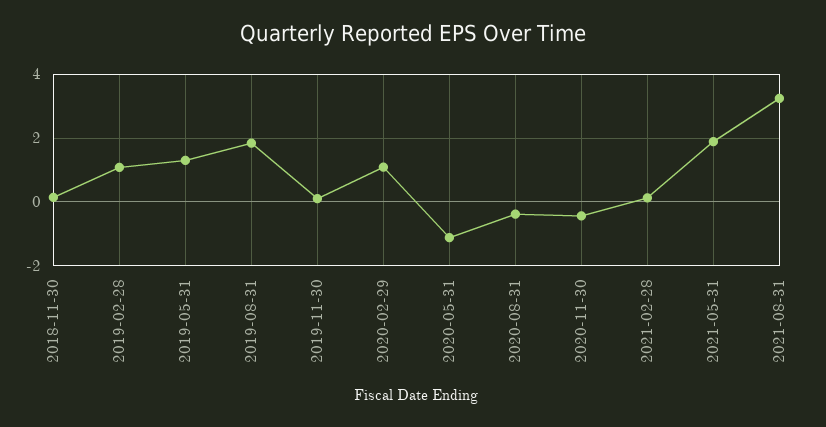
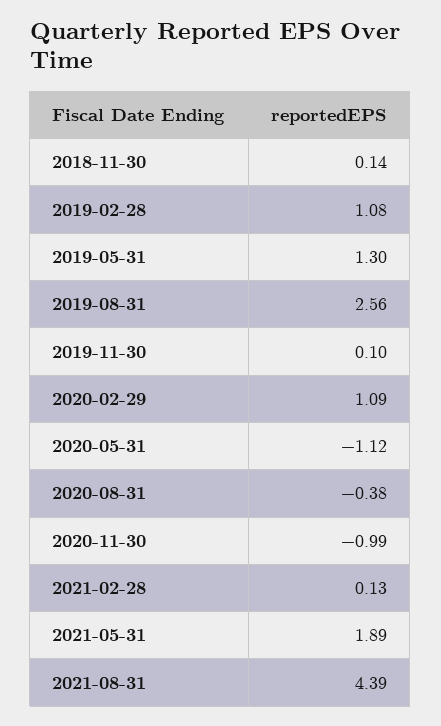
  {
    "2018-11-30": 0.14,
    "2019-02-28": 1.08,
    "2019-05-31": 1.3,
-   "2019-08-31": 1.8,
+   "2019-08-31": 2.56,
    "2019-11-30": 0.1,
    "2020-02-29": 1.09,
    "2020-05-31": -1.12,
    "2020-08-31": -0.38,
-   "2020-11-30": -0.4,
+   "2020-11-30": -0.99,
    "2021-02-28": 0.13,
    "2021-05-31": 1.89,
-   "2021-08-31": 3.2
+   "2021-08-31": 4.39
  }

